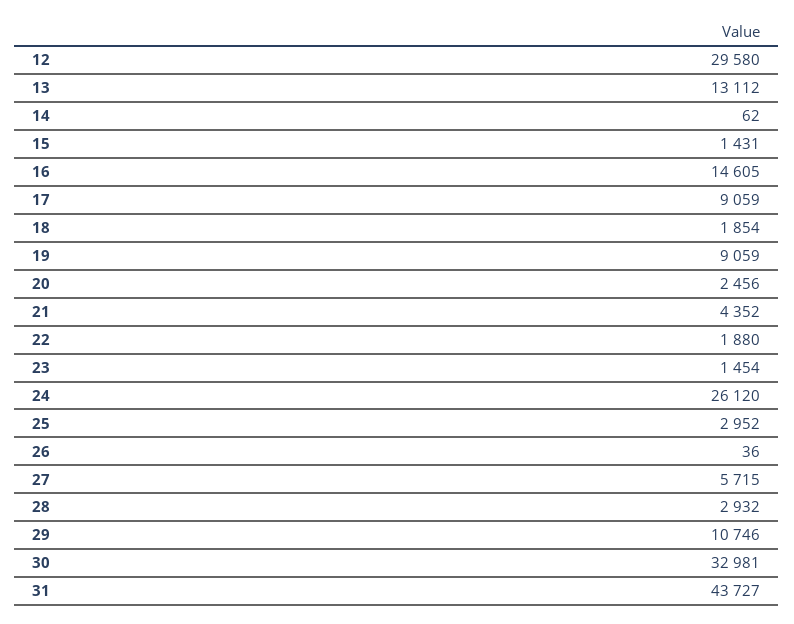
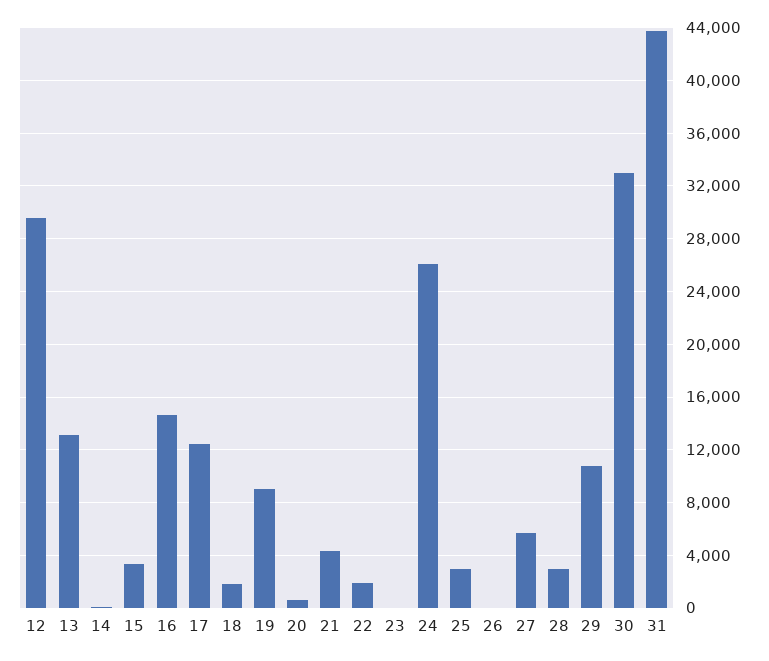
  {
    "12": 29580,
    "13": 13112,
    "14": 62,
-   "15": 1431,
+   "15": 3500,
    "16": 14605,
-   "17": 9059,
+   "17": 12500,
    "18": 1854,
    "19": 9059,
-   "20": 2456,
+   "20": 500,
    "21": 4352,
    "22": 1880,
-   "23": 1454,
+   "23": 0,
    "24": 26120,
    "25": 2952,
    "26": 36,
    "27": 5715,
    "28": 2932,
    "29": 10746,
    "30": 32981,
    "31": 43727
  }

